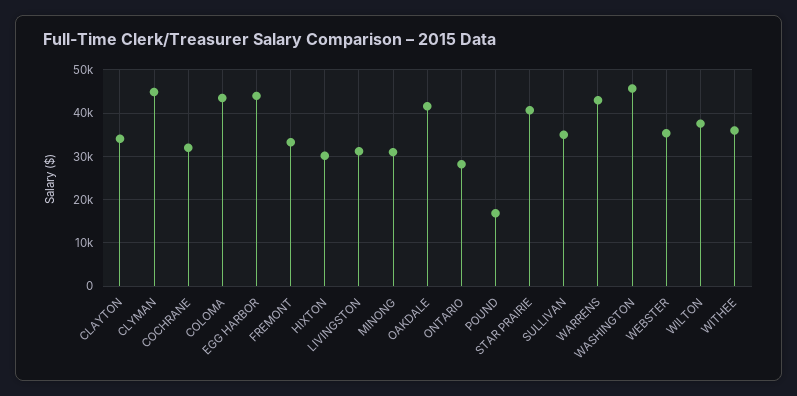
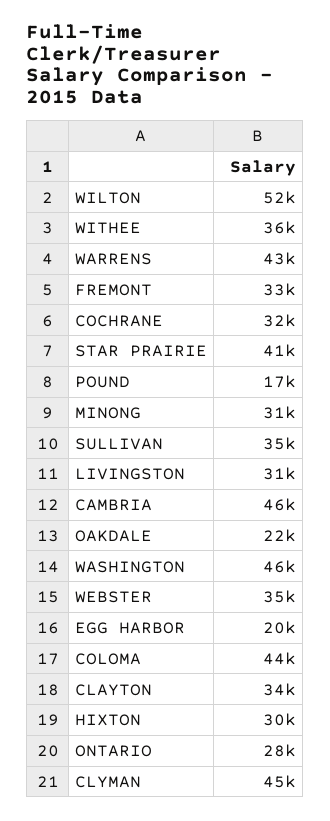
  {
    "CLAYTON": 34000,
    "CLYMAN": 45000,
    "COCHRANE": 32000,
    "COLOMA": 44000,
-   "EGG HARBOR": 44000,
+   "EGG HARBOR": 20000,
    "FREMONT": 33000,
    "HIXTON": 30000,
    "LIVINGSTON": 31000,
    "MINONG": 31000,
-   "OAKDALE": 42000,
+   "OAKDALE": 22000,
    "ONTARIO": 28000,
    "POUND": 17000,
    "STAR PRAIRIE": 41000,
    "SULLIVAN": 35000,
    "WARRENS": 43000,
    "WASHINGTON": 46000,
    "WEBSTER": 35000,
-   "WILTON": 38000,
+   "WILTON": 52000,
-   "WITHEE": 36000
+   "WITHEE": 36000,
+   "CAMBRIA": 46000
  }

